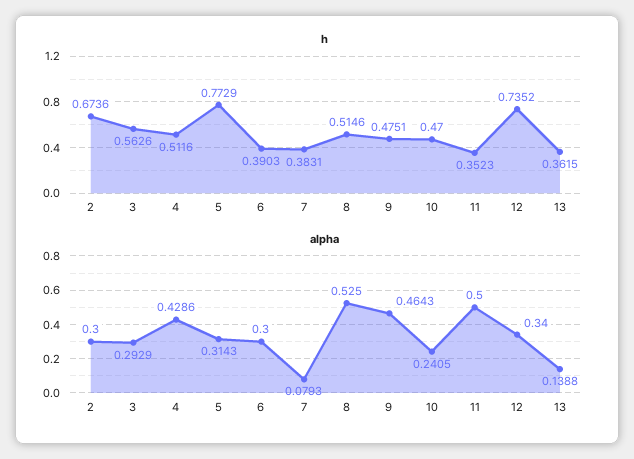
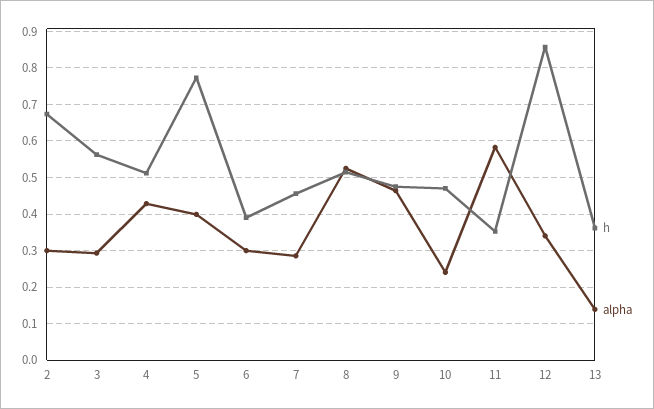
  {
    "h": {
      "2": 0.6736,
      "3": 0.5626,
      "4": 0.5116,
      "5": 0.7729,
      "6": 0.3903,
-     "7": 0.3831,
+     "7": 0.46,
      "8": 0.5146,
      "9": 0.4751,
      "10": 0.47,
      "11": 0.3523,
-     "12": 0.7352,
+     "12": 0.86,
      "13": 0.3615
    },
    "alpha": {
      "2": 0.3,
      "3": 0.2929,
      "4": 0.4286,
-     "5": 0.3143,
+     "5": 0.4,
      "6": 0.3,
-     "7": 0.0793,
+     "7": 0.28,
      "8": 0.525,
      "9": 0.4643,
      "10": 0.2405,
-     "11": 0.5,
+     "11": 0.58,
      "12": 0.34,
      "13": 0.1388
    }
  }

